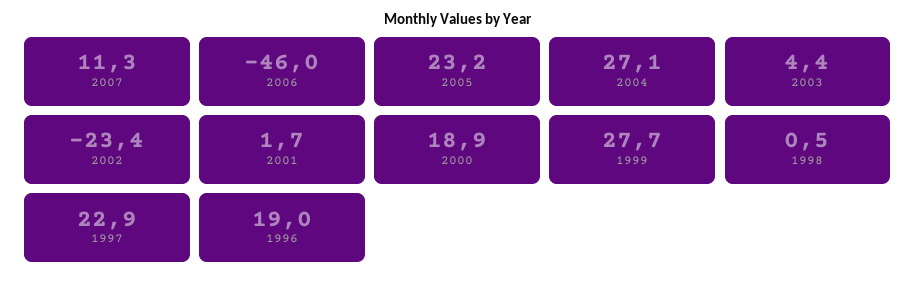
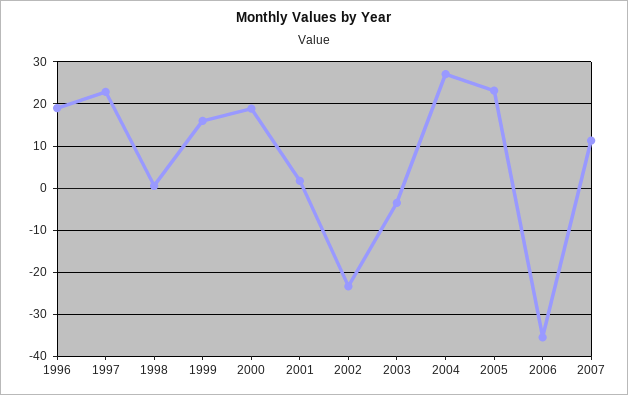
  {
    "2007": 11.3,
-   "2006": -46,
+   "2006": -36,
    "2005": 23.2,
    "2004": 27.1,
-   "2003": 4.4,
+   "2003": -4,
    "2002": -23.4,
    "2001": 1.7,
    "2000": 18.9,
-   "1999": 27.7,
+   "1999": 16,
    "1998": 0.5,
    "1997": 22.9,
    "1996": 19
  }

